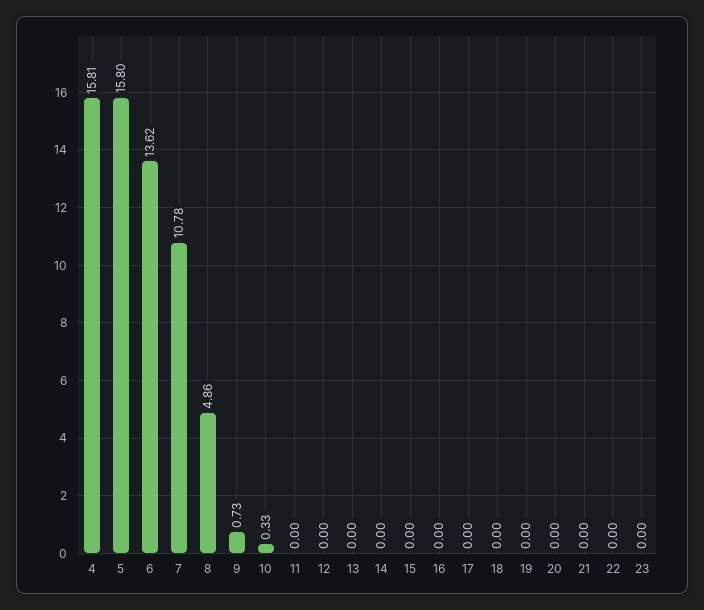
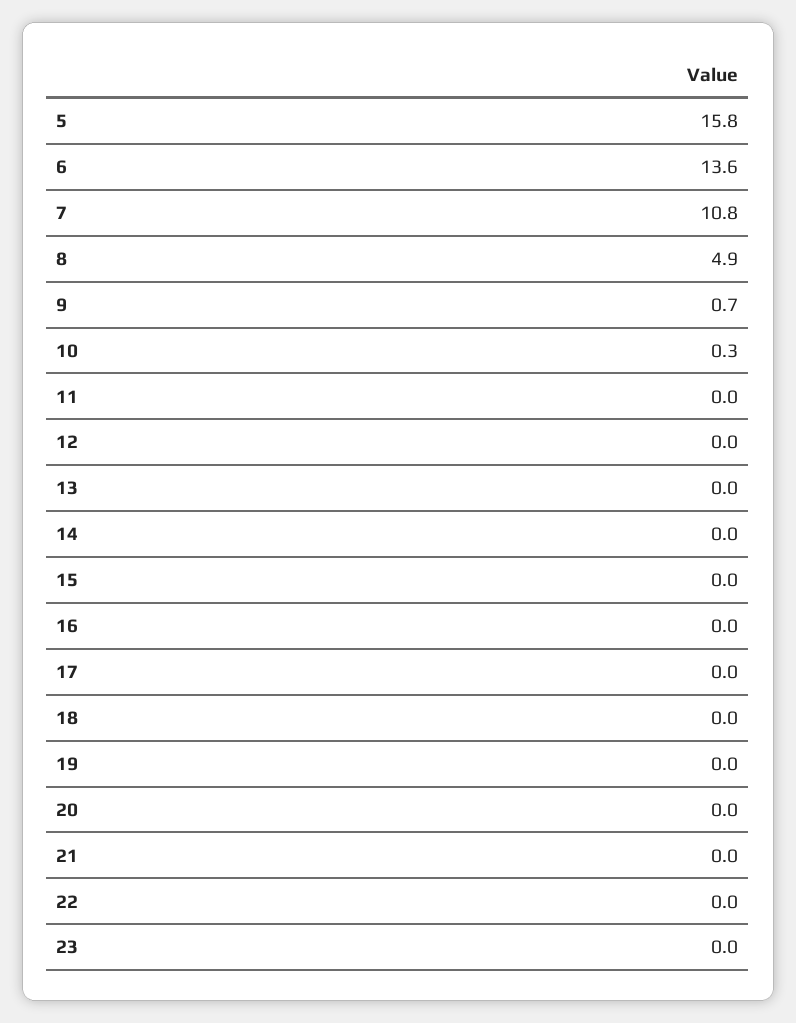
  {
-   "4": 15.81,
    "5": 15.8,
    "6": 13.62,
    "7": 10.78,
    "8": 4.86,
    "9": 0.73,
    "10": 0.33,
    "11": 0,
    "12": 0,
    "13": 0,
    "14": 0,
    "15": 0,
    "16": 0,
    "17": 0,
    "18": 0,
    "19": 0,
    "20": 0,
    "21": 0,
    "22": 0,
    "23": 0
  }

